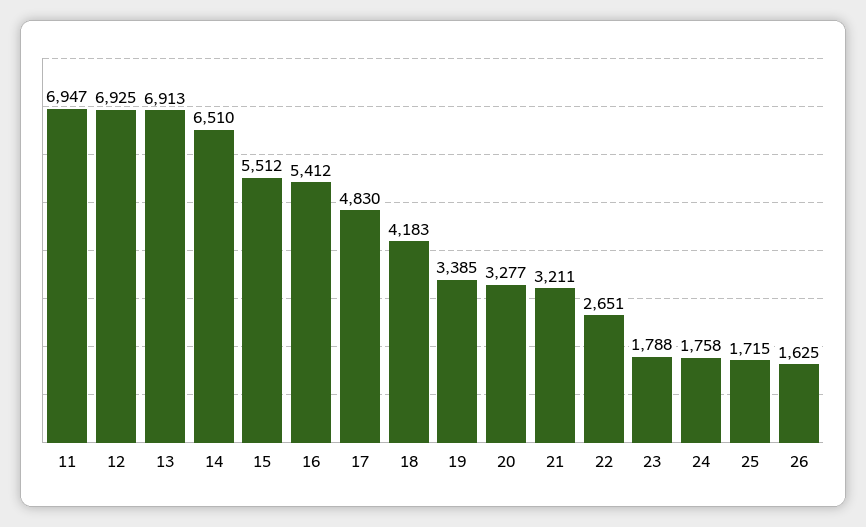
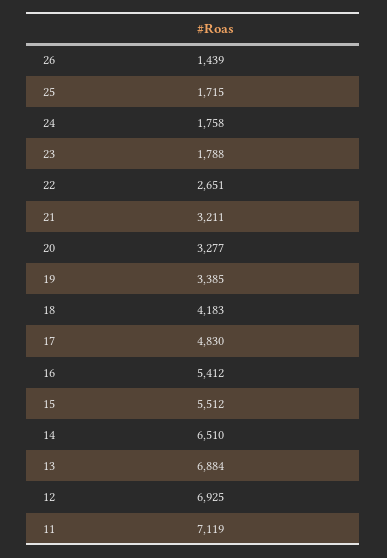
  {
-   "11": 6947,
+   "11": 7119,
    "12": 6925,
-   "13": 6913,
+   "13": 6884,
    "14": 6510,
    "15": 5512,
    "16": 5412,
    "17": 4830,
    "18": 4183,
    "19": 3385,
    "20": 3277,
    "21": 3211,
    "22": 2651,
    "23": 1788,
    "24": 1758,
    "25": 1715,
-   "26": 1625
+   "26": 1439
  }

